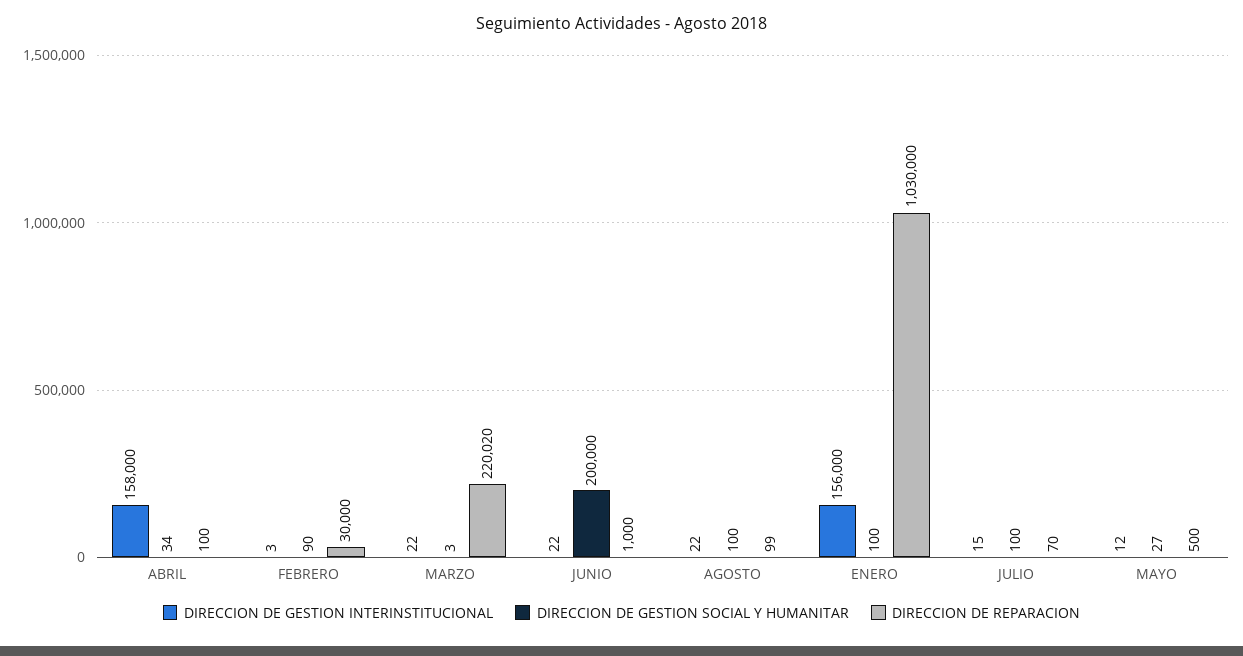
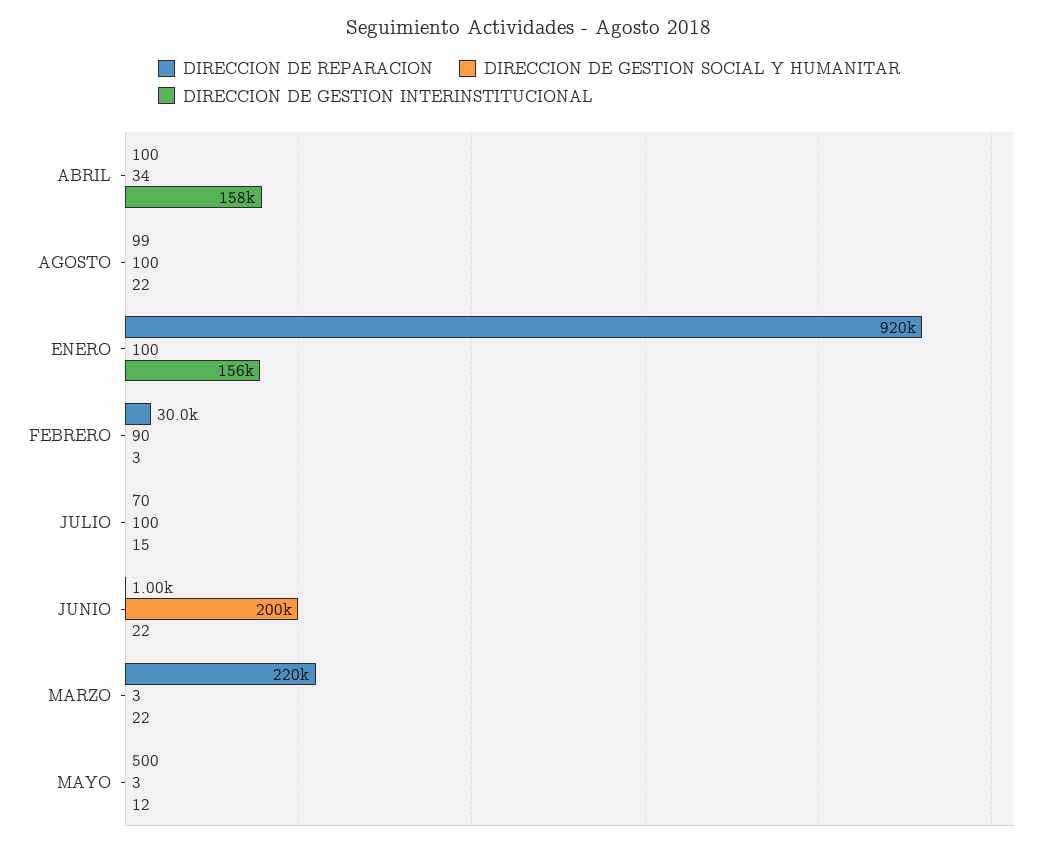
  {
    "DIRECCION DE GESTION INTERINSTITUCIONAL": {
      "ABRIL": 158000,
      "FEBRERO": 3,
      "MARZO": 22,
      "JUNIO": 22,
      "AGOSTO": 22,
      "ENERO": 156000,
      "JULIO": 15,
      "MAYO": 12
    },
    "DIRECCION DE GESTION SOCIAL Y HUMANITAR": {
      "ABRIL": 34,
      "FEBRERO": 90,
      "MARZO": 3,
      "JUNIO": 200000,
      "AGOSTO": 100,
      "ENERO": 100,
      "JULIO": 100,
-     "MAYO": 27
+     "MAYO": 3
    },
    "DIRECCION DE REPARACION": {
      "ABRIL": 100,
      "FEBRERO": 30000,
      "MARZO": 220020,
      "JUNIO": 1000,
      "AGOSTO": 99,
-     "ENERO": 1030000,
+     "ENERO": 920000,
      "JULIO": 70,
      "MAYO": 500
    }
  }

